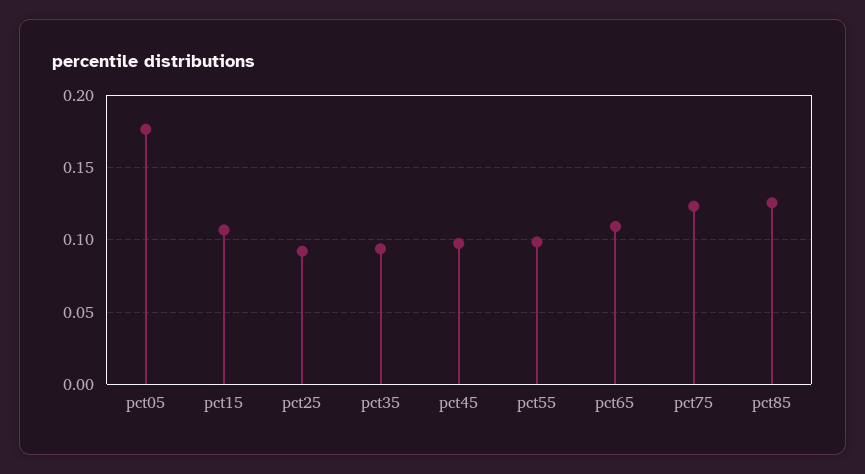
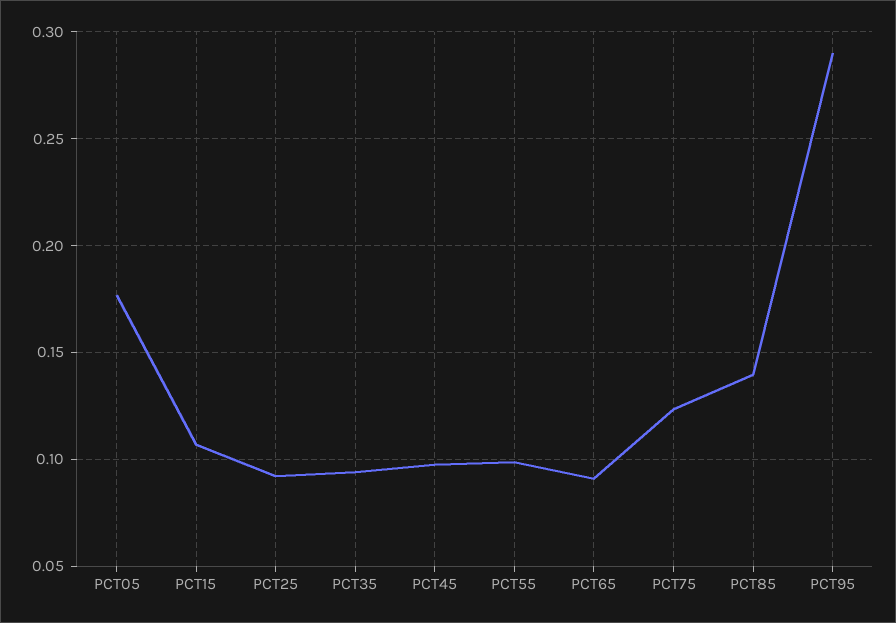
  {
    "pct05": 0.175,
    "pct15": 0.105,
    "pct25": 0.09,
    "pct35": 0.095,
    "pct45": 0.1,
    "pct55": 0.1,
-   "pct65": 0.11,
+   "pct65": 0.09,
    "pct75": 0.125,
-   "pct85": 0.125
+   "pct85": 0.14,
+   "PCT95": 0.29
  }

